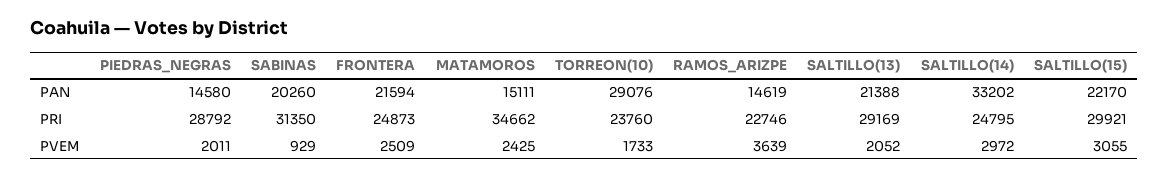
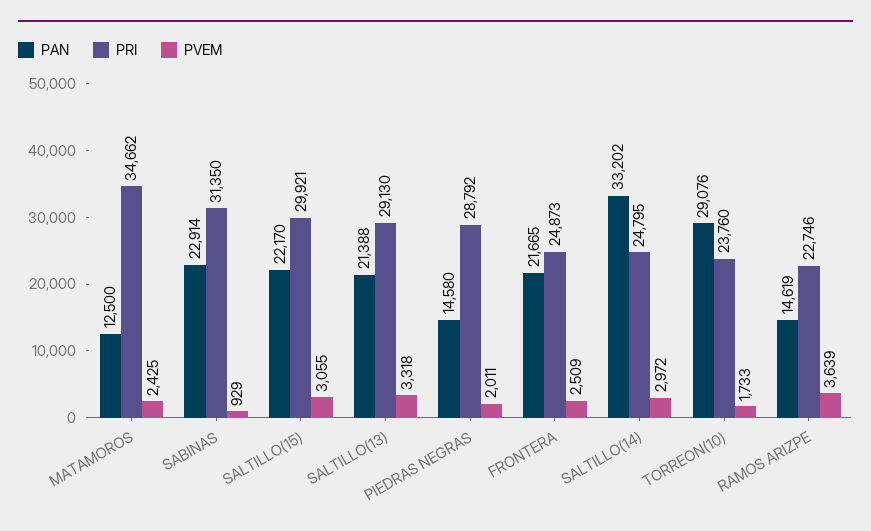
  {
    "PAN": {
      "PIEDRAS_NEGRAS": 14580,
-     "SABINAS": 20260,
+     "SABINAS": 22914,
-     "FRONTERA": 21594,
+     "FRONTERA": 21665,
-     "MATAMOROS": 15111,
+     "MATAMOROS": 12500,
      "TORREON(10)": 29076,
      "RAMOS_ARIZPE": 14619,
      "SALTILLO(13)": 21388,
      "SALTILLO(14)": 33202,
      "SALTILLO(15)": 22170
    },
    "PRI": {
      "PIEDRAS_NEGRAS": 28792,
      "SABINAS": 31350,
      "FRONTERA": 24873,
      "MATAMOROS": 34662,
      "TORREON(10)": 23760,
      "RAMOS_ARIZPE": 22746,
-     "SALTILLO(13)": 29169,
+     "SALTILLO(13)": 29130,
      "SALTILLO(14)": 24795,
      "SALTILLO(15)": 29921
    },
    "PVEM": {
      "PIEDRAS_NEGRAS": 2011,
      "SABINAS": 929,
      "FRONTERA": 2509,
      "MATAMOROS": 2425,
      "TORREON(10)": 1733,
      "RAMOS_ARIZPE": 3639,
-     "SALTILLO(13)": 2052,
+     "SALTILLO(13)": 3318,
      "SALTILLO(14)": 2972,
      "SALTILLO(15)": 3055
    }
  }

